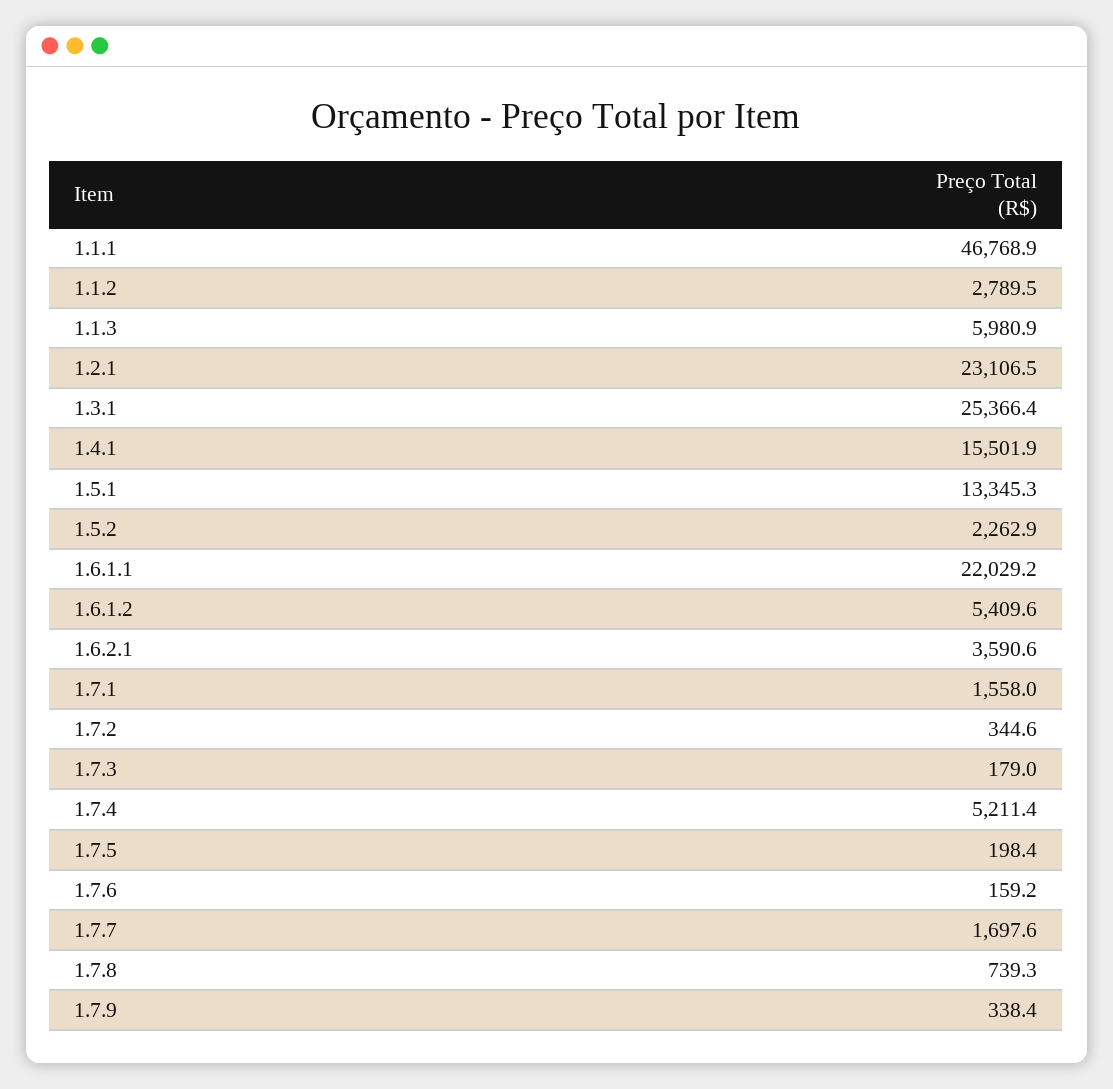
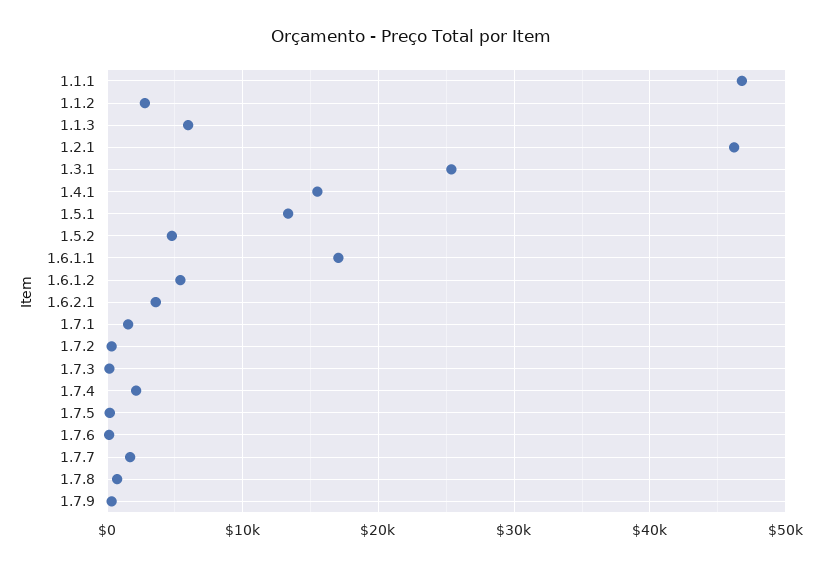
  {
    "1.1.1": 46768.9,
    "1.1.2": 2789.5,
    "1.1.3": 5980.9,
-   "1.2.1": 23106.5,
+   "1.2.1": 46000,
    "1.3.1": 25366.4,
    "1.4.1": 15501.9,
    "1.5.1": 13345.3,
-   "1.5.2": 2262.9,
+   "1.5.2": 5000,
-   "1.6.1.1": 22029.2,
+   "1.6.1.1": 17000,
    "1.6.1.2": 5409.6,
    "1.6.2.1": 3590.6,
    "1.7.1": 1558,
    "1.7.2": 344.6,
    "1.7.3": 179,
-   "1.7.4": 5211.4,
+   "1.7.4": 2000,
    "1.7.5": 198.4,
    "1.7.6": 159.2,
    "1.7.7": 1697.6,
    "1.7.8": 739.3,
    "1.7.9": 338.4
  }

